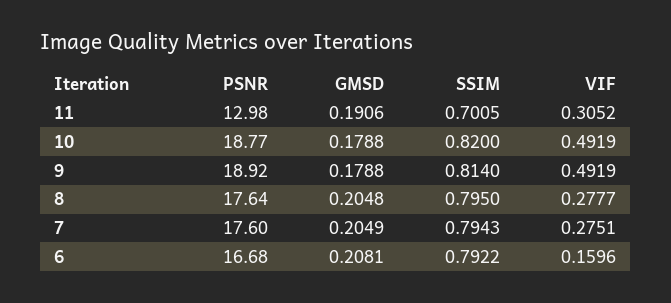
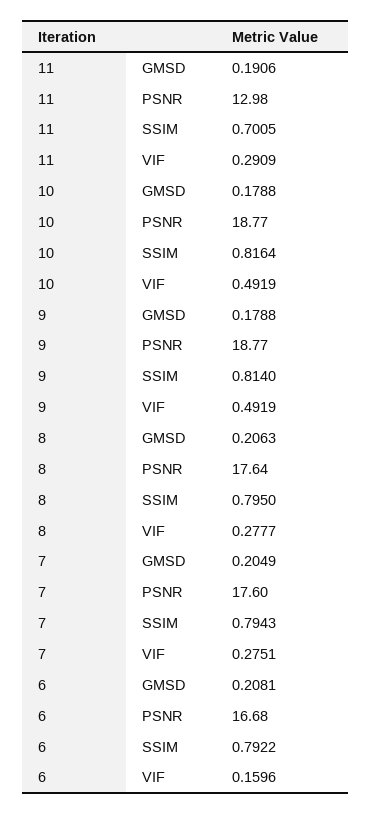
  {
    "PSNR": {
      "11": 12.98,
      "10": 18.77,
-     "9": 18.92,
+     "9": 18.77,
      "8": 17.64,
      "7": 17.6,
      "6": 16.68
    },
    "GMSD": {
      "11": 0.1906,
      "10": 0.1788,
      "9": 0.1788,
-     "8": 0.2048,
+     "8": 0.2063,
      "7": 0.2049,
      "6": 0.2081
    },
    "SSIM": {
      "11": 0.7005,
-     "10": 0.82,
+     "10": 0.8164,
      "9": 0.814,
      "8": 0.795,
      "7": 0.7943,
      "6": 0.7922
    },
    "VIF": {
-     "11": 0.3052,
+     "11": 0.2909,
      "10": 0.4919,
      "9": 0.4919,
      "8": 0.2777,
      "7": 0.2751,
      "6": 0.1596
    }
  }

